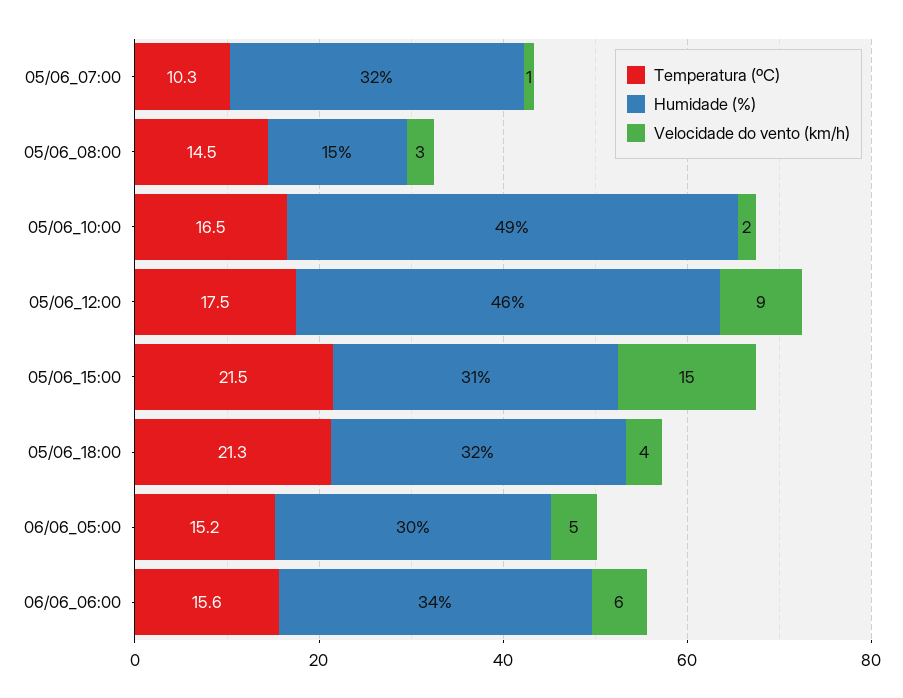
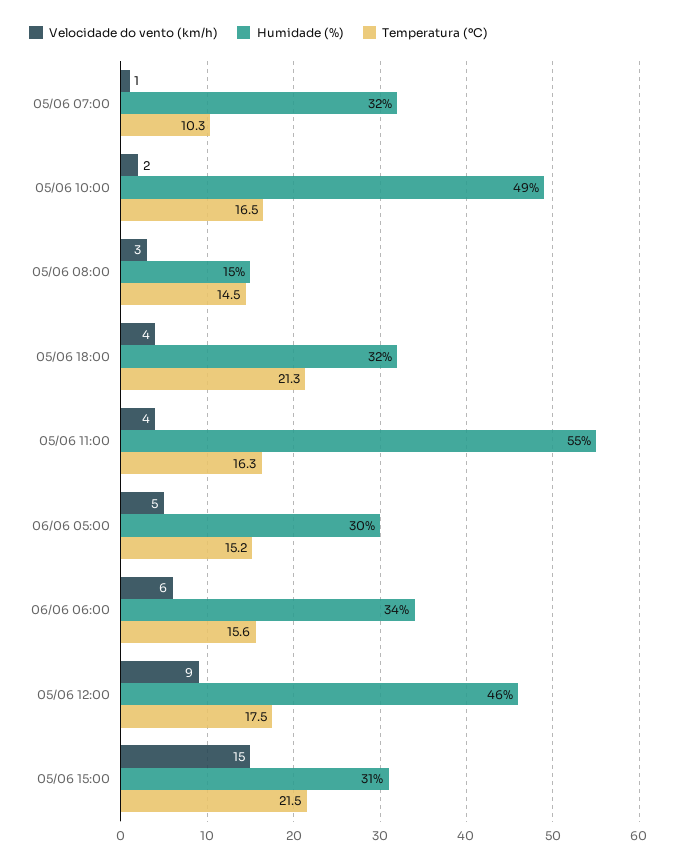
  {
    "Temperatura (ºC)": {
      "05/06_07:00": 10.3,
      "05/06_08:00": 14.5,
      "05/06_10:00": 16.5,
      "05/06_12:00": 17.5,
      "05/06_15:00": 21.5,
      "05/06_18:00": 21.3,
      "06/06_05:00": 15.2,
-     "06/06_06:00": 15.6
+     "06/06_06:00": 15.6,
+     "05/06 11:00": 16.3
    },
    "Humidade (%)": {
      "05/06_07:00": 32,
      "05/06_08:00": 15,
      "05/06_10:00": 49,
      "05/06_12:00": 46,
      "05/06_15:00": 31,
      "05/06_18:00": 32,
      "06/06_05:00": 30,
-     "06/06_06:00": 34
+     "06/06_06:00": 34,
+     "05/06 11:00": 55
    },
    "Velocidade do vento (km/h)": {
      "05/06_07:00": 1,
      "05/06_08:00": 3,
      "05/06_10:00": 2,
      "05/06_12:00": 9,
      "05/06_15:00": 15,
      "05/06_18:00": 4,
      "06/06_05:00": 5,
-     "06/06_06:00": 6
+     "06/06_06:00": 6,
+     "05/06 11:00": 4
    }
  }

